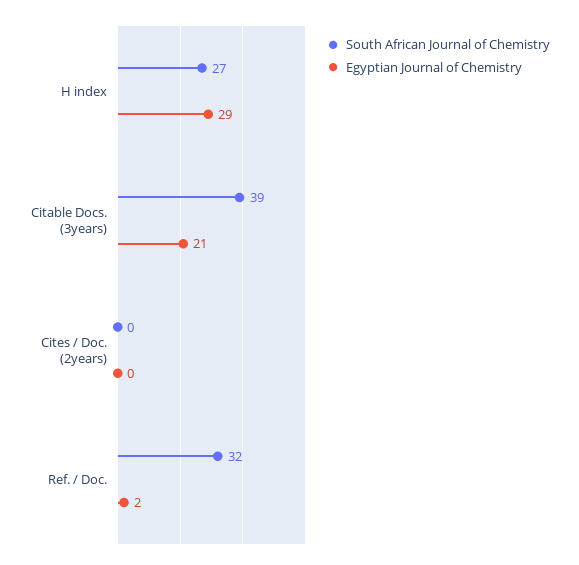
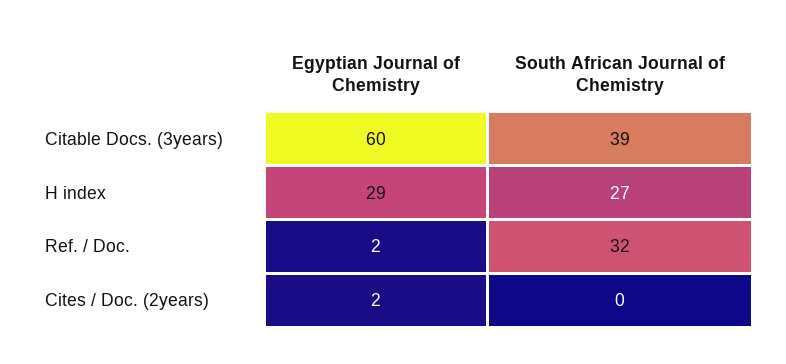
  {
    "South African Journal of Chemistry": {
      "H index": 27,
      "Citable Docs. (3years)": 39,
      "Cites / Doc. (2years)": 0,
      "Ref. / Doc.": 32
    },
    "Egyptian Journal of Chemistry": {
      "H index": 29,
-     "Citable Docs. (3years)": 21,
+     "Citable Docs. (3years)": 60,
-     "Cites / Doc. (2years)": 0,
+     "Cites / Doc. (2years)": 2,
      "Ref. / Doc.": 2
    }
  }

